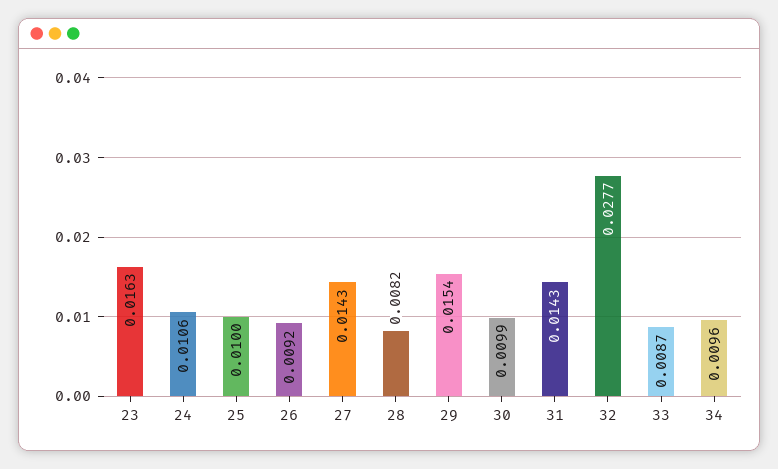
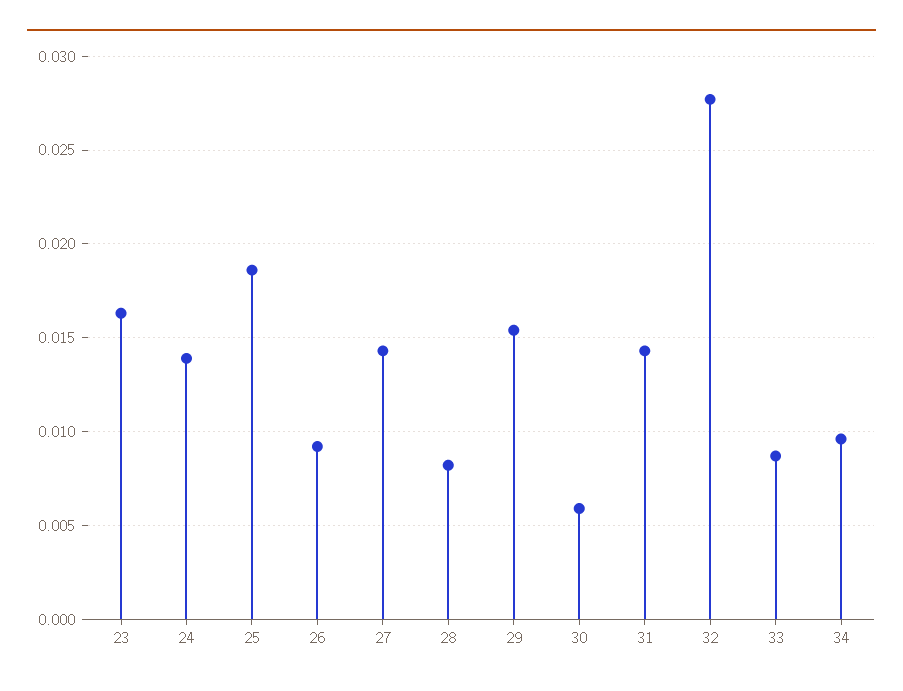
  {
    "23": 0.0163,
-   "24": 0.0106,
+   "24": 0.014,
-   "25": 0.01,
+   "25": 0.0185,
    "26": 0.0092,
    "27": 0.0143,
    "28": 0.0082,
    "29": 0.0154,
-   "30": 0.0099,
+   "30": 0.006,
    "31": 0.0143,
    "32": 0.0277,
    "33": 0.0087,
    "34": 0.0096
  }

